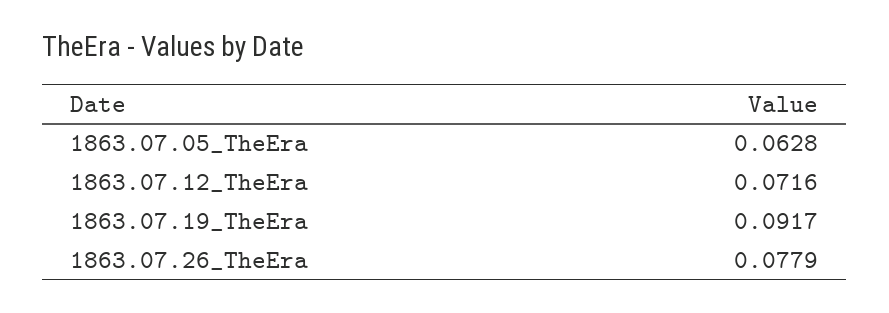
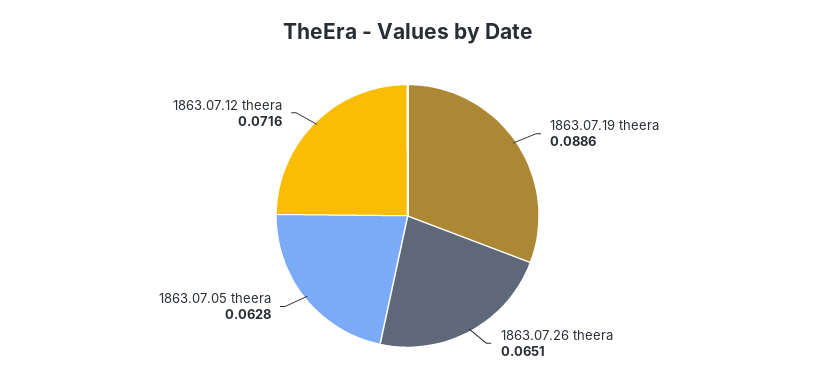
  {
    "1863.07.05_TheEra": 0.0628,
    "1863.07.12_TheEra": 0.0716,
-   "1863.07.19_TheEra": 0.0917,
+   "1863.07.19_TheEra": 0.0886,
-   "1863.07.26_TheEra": 0.0779
+   "1863.07.26_TheEra": 0.0651
  }

